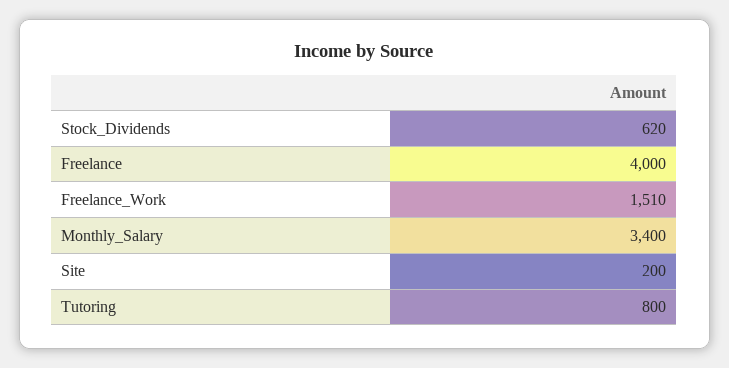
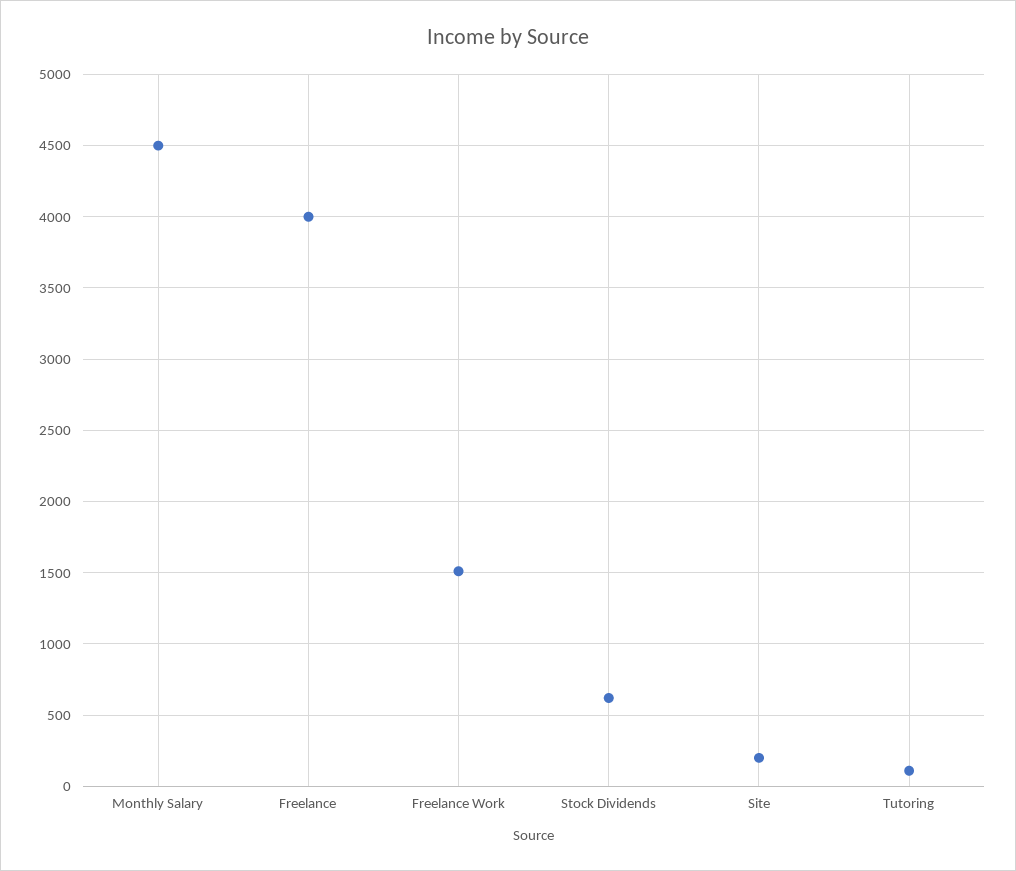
  {
    "Stock_Dividends": 620,
    "Freelance": 4000,
    "Freelance_Work": 1510,
-   "Monthly_Salary": 3400,
+   "Monthly_Salary": 4500,
    "Site": 200,
-   "Tutoring": 800
+   "Tutoring": 100
  }

